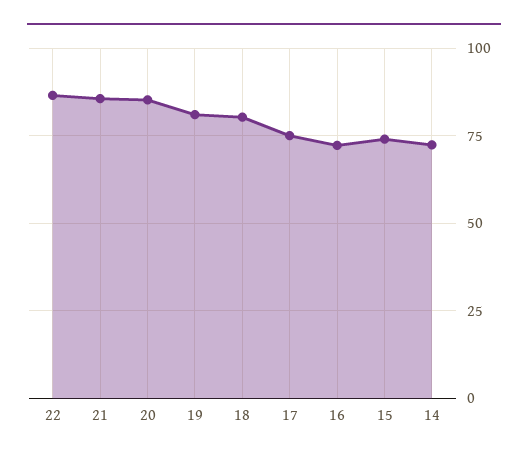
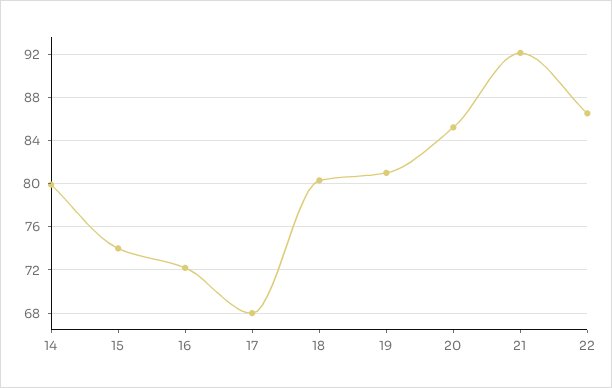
  {
    "22": 87,
-   "21": 85,
+   "21": 92,
    "20": 85,
    "19": 81,
    "18": 80,
-   "17": 75,
+   "17": 68,
    "16": 72,
    "15": 74,
-   "14": 72.5
+   "14": 80
  }

